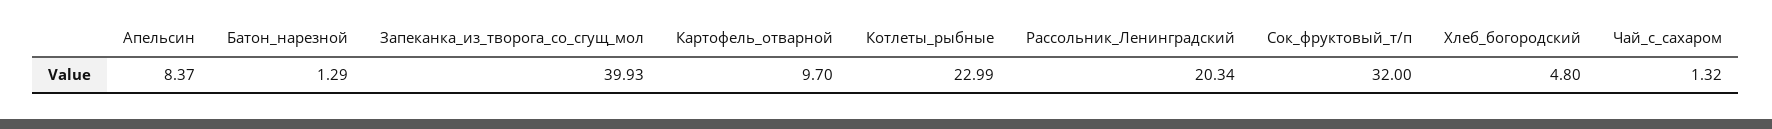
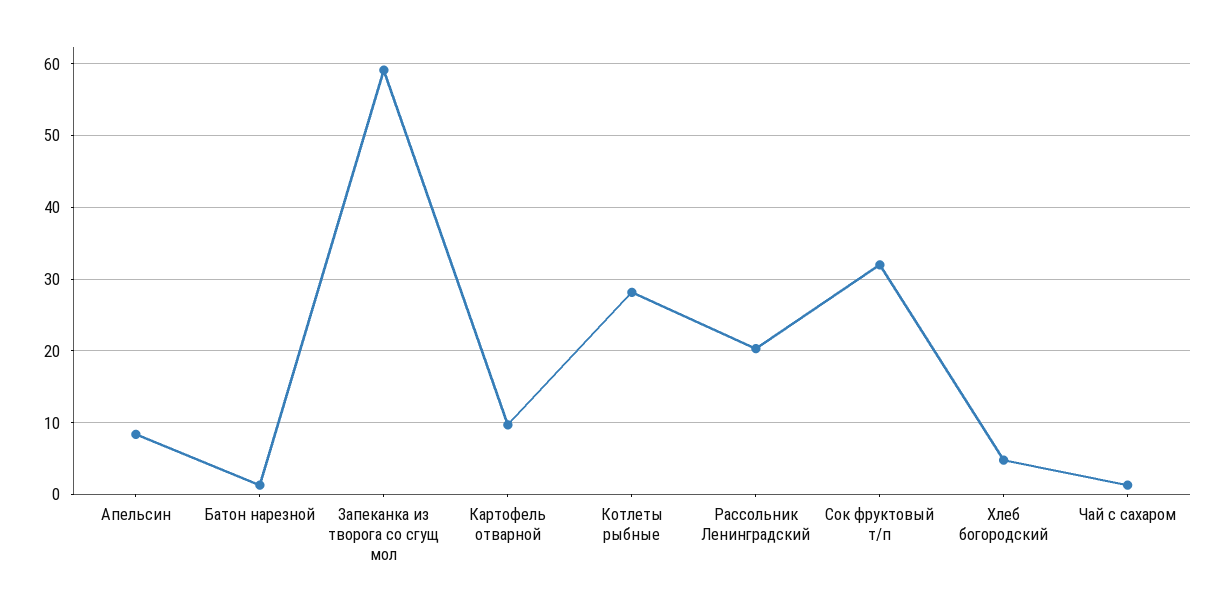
  {
    "Апельсин": 8.37,
    "Батон_нарезной": 1.29,
-   "Запеканка_из_творога_со_сгущ_мол": 39.93,
+   "Запеканка_из_творога_со_сгущ_мол": 59,
    "Картофель_отварной": 9.7,
-   "Котлеты_рыбные": 22.99,
+   "Котлеты_рыбные": 28,
    "Рассольник_Ленинградский": 20.34,
    "Сок_фруктовый_т/п": 32,
    "Хлеб_богородский": 4.8,
    "Чай_с_сахаром": 1.32
  }

